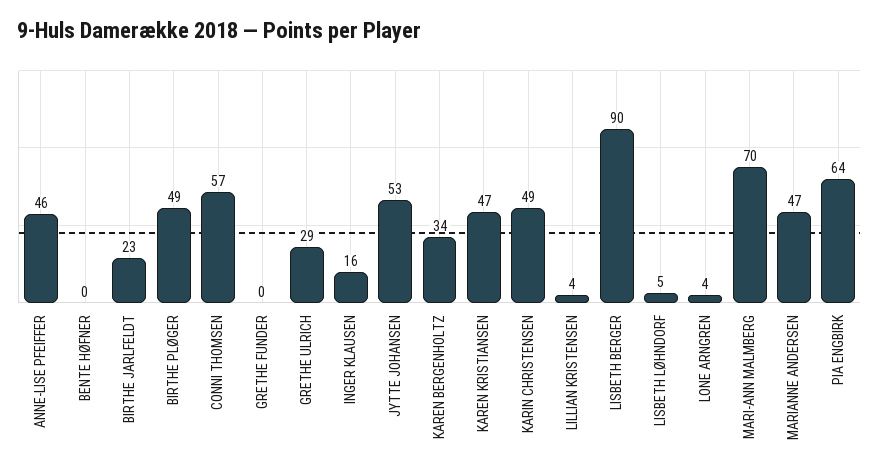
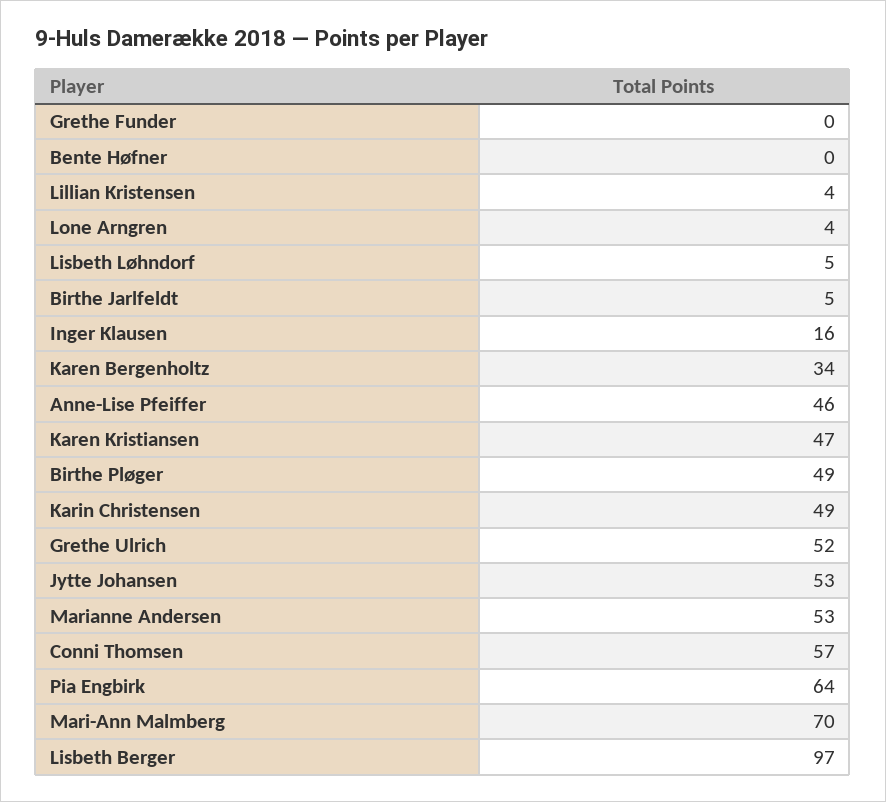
  {
    "ANNE-LISE PFEIFFER": 46,
    "BENTE HØFNER": 0,
-   "BIRTHE JARLFELDT": 23,
+   "BIRTHE JARLFELDT": 5,
    "BIRTHE PLØGER": 49,
    "CONNI THOMSEN": 57,
    "GRETHE FUNDER": 0,
-   "GRETHE ULRICH": 29,
+   "GRETHE ULRICH": 52,
    "INGER KLAUSEN": 16,
    "JYTTE JOHANSEN": 53,
    "KAREN BERGENHOLTZ": 34,
    "KAREN KRISTIANSEN": 47,
    "KARIN CHRISTENSEN": 49,
    "LILLIAN KRISTENSEN": 4,
-   "LISBETH BERGER": 90,
+   "LISBETH BERGER": 97,
    "LISBETH LØHNDORF": 5,
    "LONE ARNGREN": 4,
    "MARI-ANN MALMBERG": 70,
-   "MARIANNE ANDERSEN": 47,
+   "MARIANNE ANDERSEN": 53,
    "PIA ENGBIRK": 64
  }

